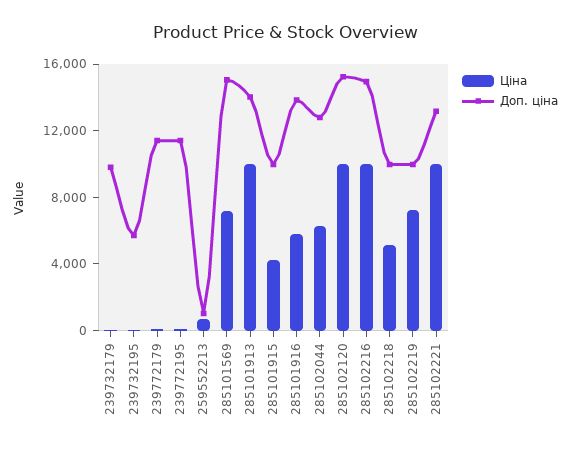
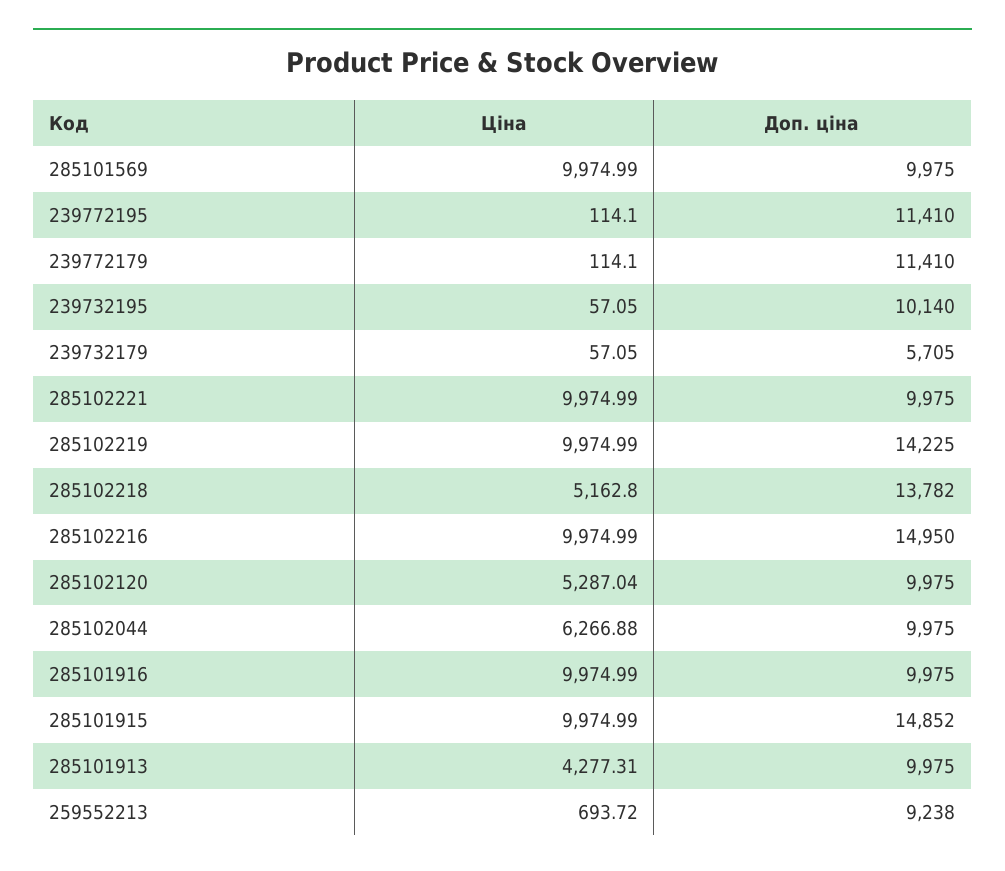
  {
    "Ціна": {
      "239732179": 57.05,
      "239732195": 57.05,
      "239772179": 114.1,
      "239772195": 114.1,
      "259552213": 693.72,
-     "285101569": 7000,
+     "285101569": 9974.99,
-     "285101913": 10000,
+     "285101913": 4277.31,
-     "285101915": 4000,
+     "285101915": 9974.99,
-     "285101916": 6000,
+     "285101916": 9974.99,
      "285102044": 6266.88,
-     "285102120": 10000,
+     "285102120": 5287.04,
      "285102216": 9974.99,
      "285102218": 5162.8,
-     "285102219": 7000,
+     "285102219": 9974.99,
      "285102221": 9974.99
    },
    "Доп. ціна": {
-     "239732179": 10000,
+     "239732179": 5705,
-     "239732195": 6000,
+     "239732195": 10140,
      "239772179": 11410,
      "239772195": 11410,
-     "259552213": 1000,
+     "259552213": 9238,
-     "285101569": 15000,
+     "285101569": 9975,
-     "285101913": 14000,
+     "285101913": 9975,
-     "285101915": 10000,
+     "285101915": 14852,
-     "285101916": 14000,
+     "285101916": 9975,
-     "285102044": 13000,
+     "285102044": 9975,
-     "285102120": 15000,
+     "285102120": 9975,
      "285102216": 14950,
-     "285102218": 10000,
+     "285102218": 13782,
-     "285102219": 10000,
+     "285102219": 14225,
-     "285102221": 13000
+     "285102221": 9975
    }
  }

